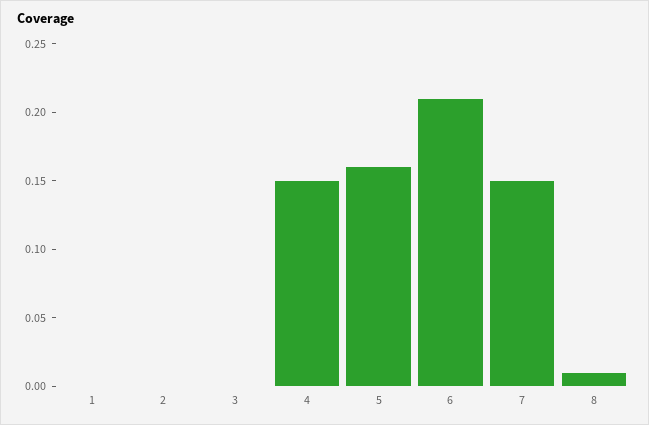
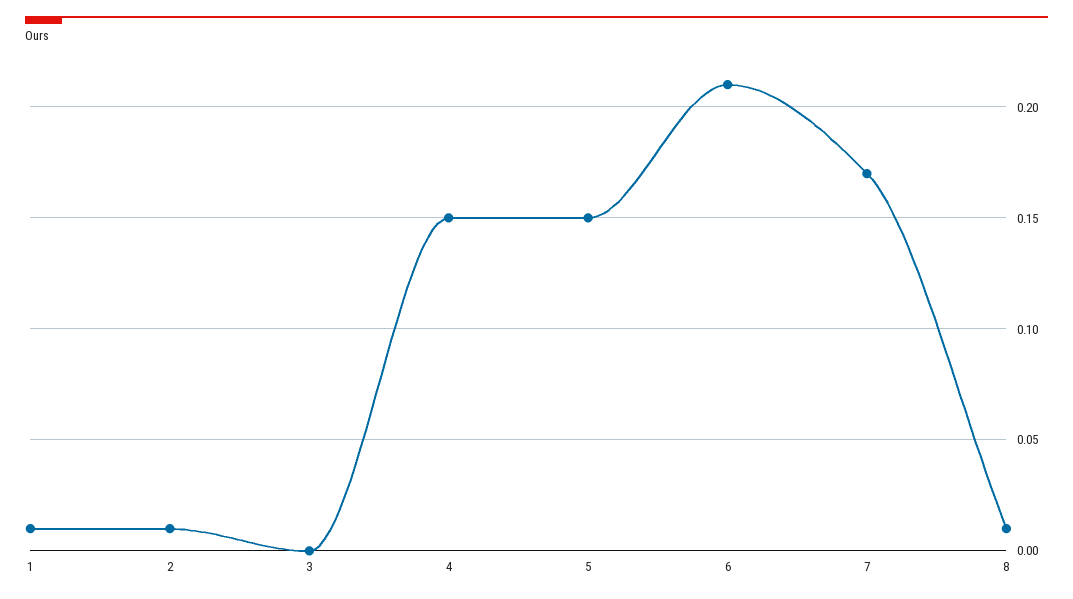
  {
-   "1": 0,
+   "1": 0.01,
-   "2": 0,
+   "2": 0.01,
    "3": 0,
    "4": 0.15,
-   "5": 0.16,
+   "5": 0.15,
    "6": 0.21,
-   "7": 0.15,
+   "7": 0.17,
    "8": 0.01
  }

